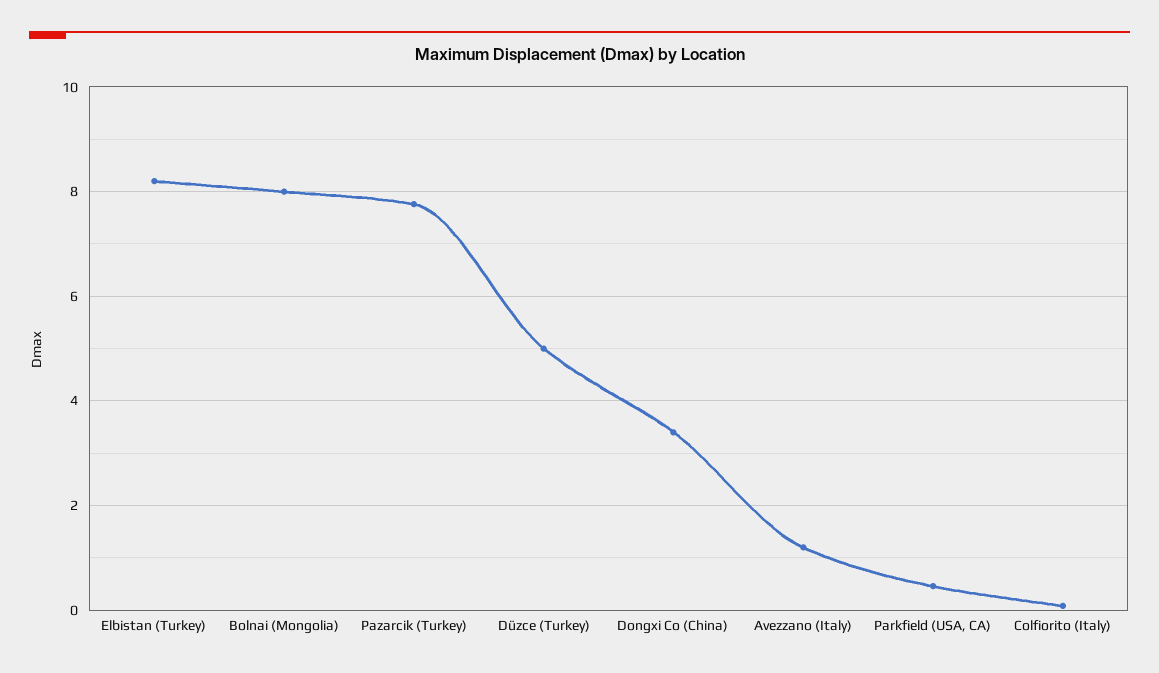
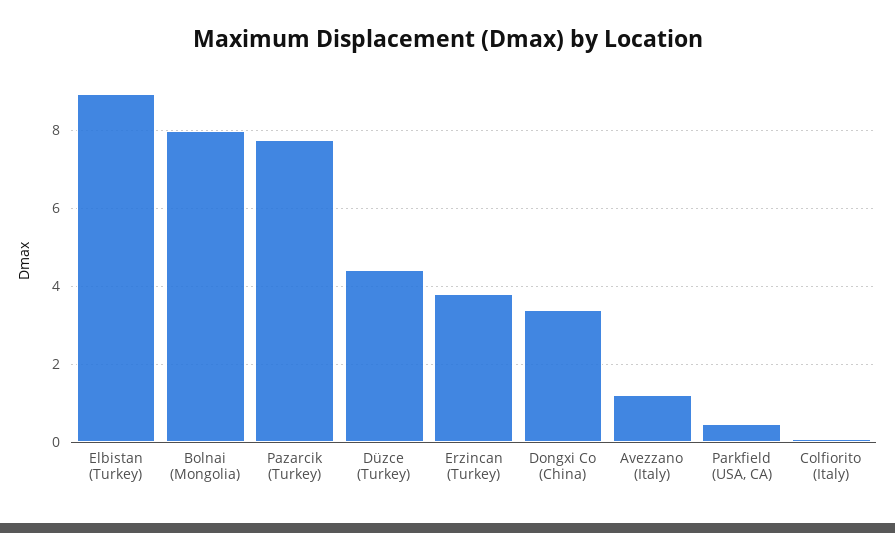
  {
-   "Elbistan (Turkey)": 8.2,
+   "Elbistan (Turkey)": 9,
    "Bolnai (Mongolia)": 8,
    "Pazarcik (Turkey)": 7.8,
-   "Düzce (Turkey)": 5,
+   "Düzce (Turkey)": 4.4,
    "Dongxi Co (China)": 3.4,
    "Avezzano (Italy)": 1.2,
    "Parkfield (USA, CA)": 0.4,
-   "Colfiorito (Italy)": 0
+   "Colfiorito (Italy)": 0,
+   "Erzincan (Turkey)": 3.8
  }

